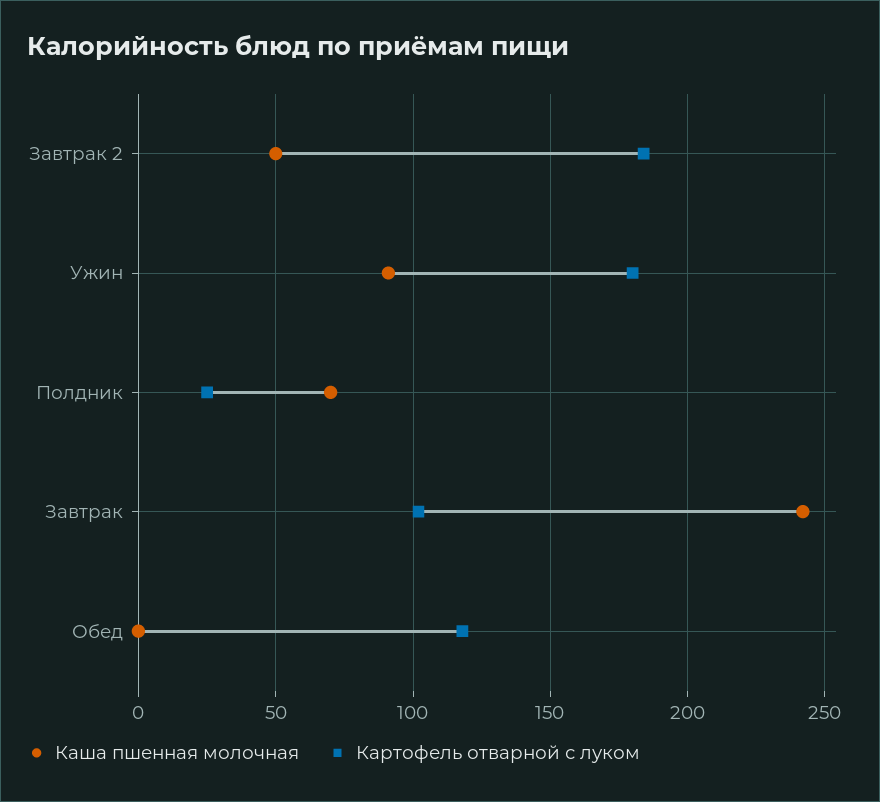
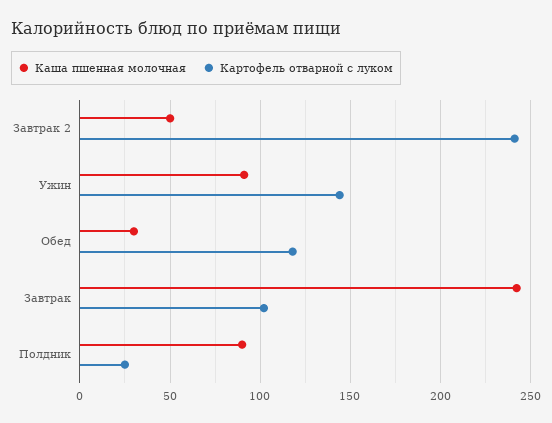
  {
    "Каша пшенная молочная": {
      "Завтрак 2": 50,
      "Ужин": 90,
-     "Полдник": 70,
+     "Полдник": 90,
      "Завтрак": 240,
-     "Обед": 0
+     "Обед": 30
    },
    "Картофель отварной с луком": {
-     "Завтрак 2": 185,
+     "Завтрак 2": 240,
-     "Ужин": 180,
+     "Ужин": 145,
      "Полдник": 25,
      "Завтрак": 100,
      "Обед": 120
    }
  }

